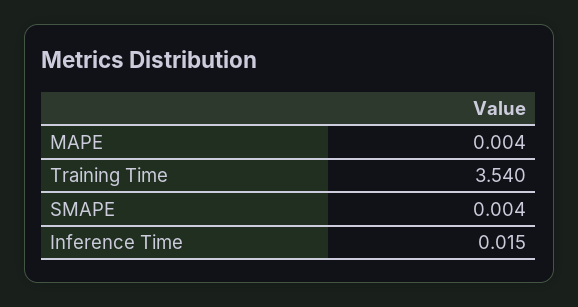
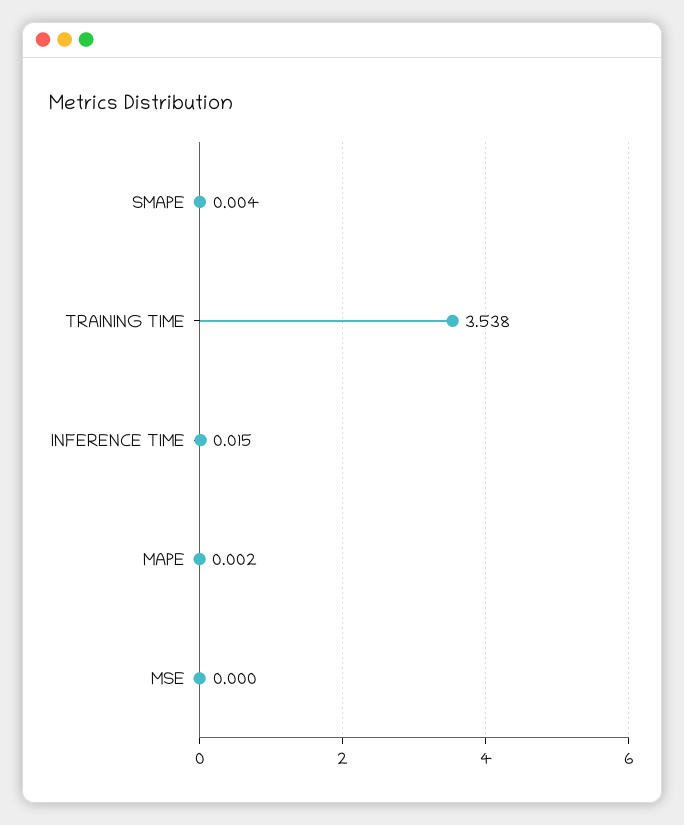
  {
-   "MAPE": 0.004,
+   "MAPE": 0.002,
-   "Training Time": 3.54,
+   "Training Time": 3.538,
    "SMAPE": 0.004,
-   "Inference Time": 0.015
+   "Inference Time": 0.015,
+   "MSE": 0
  }

